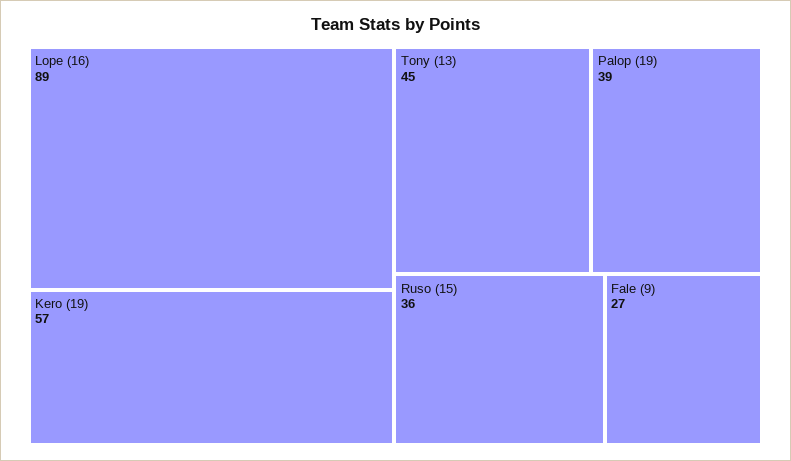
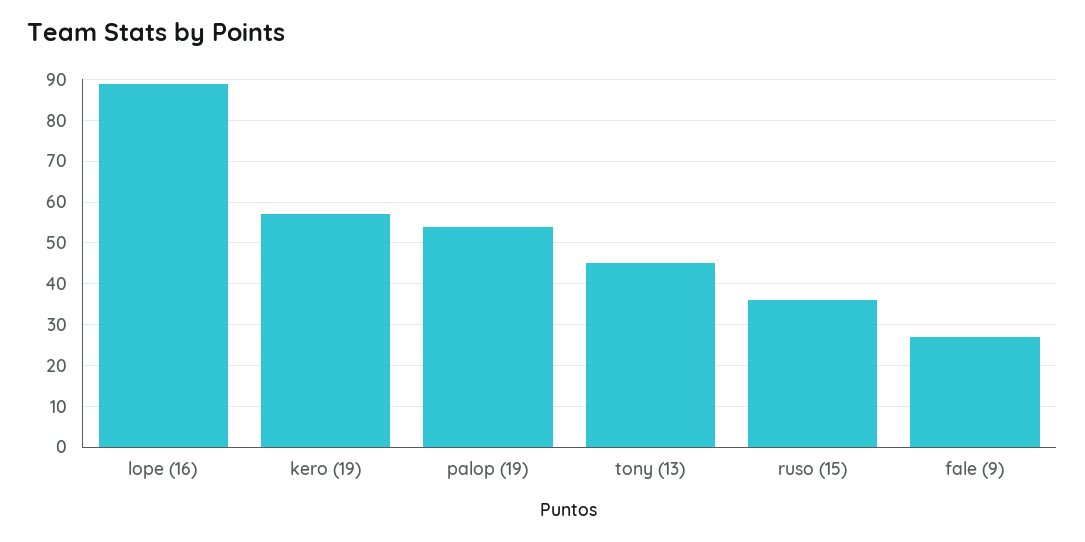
  {
    "Lope (16)": 89,
    "Kero (19)": 57,
    "Tony (13)": 45,
-   "Palop (19)": 39,
+   "Palop (19)": 55,
    "Ruso (15)": 36,
    "Fale (9)": 27
  }

